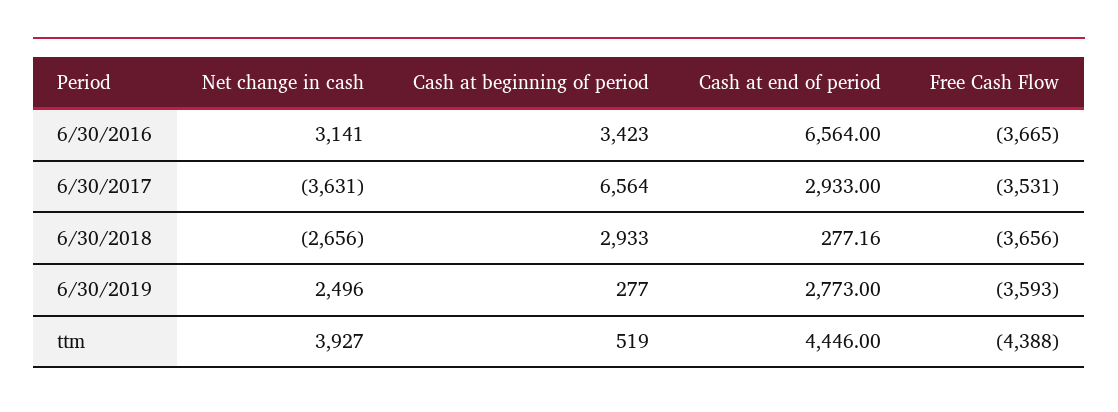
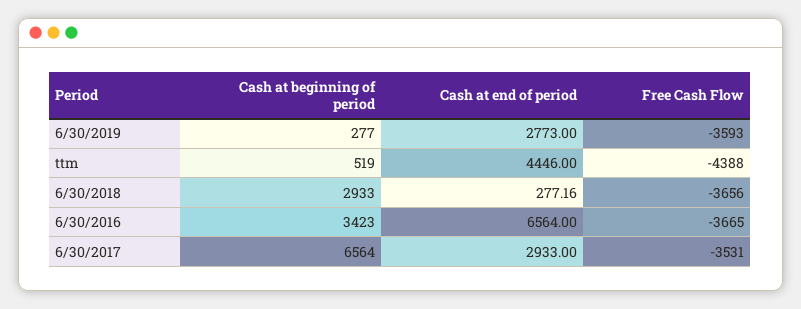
  {
-   "Net change in cash": {
-     "6/30/2016": 3141,
-     "6/30/2017": -3631,
-     "6/30/2018": -2656,
-     "6/30/2019": 2496,
-     "ttm": 3927
-   },
    "Cash at beginning of period": {
      "6/30/2016": 3423,
      "6/30/2017": 6564,
      "6/30/2018": 2933,
      "6/30/2019": 277,
      "ttm": 519
    },
    "Cash at end of period": {
      "6/30/2016": 6564,
      "6/30/2017": 2933,
      "6/30/2018": 277.16,
      "6/30/2019": 2773,
      "ttm": 4446
    },
    "Free Cash Flow": {
      "6/30/2016": -3665,
      "6/30/2017": -3531,
      "6/30/2018": -3656,
      "6/30/2019": -3593,
      "ttm": -4388
    }
  }

